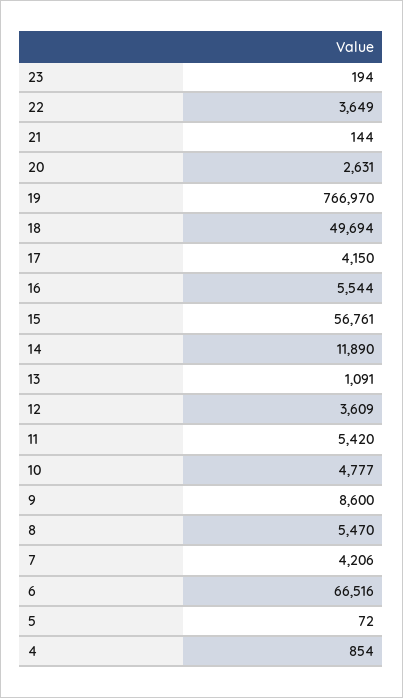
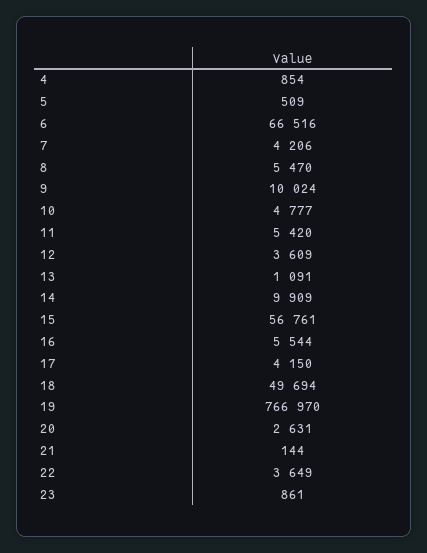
  {
-   "23": 194,
+   "23": 861,
    "22": 3649,
    "21": 144,
    "20": 2631,
    "19": 766970,
    "18": 49694,
    "17": 4150,
    "16": 5544,
    "15": 56761,
-   "14": 11890,
+   "14": 9909,
    "13": 1091,
    "12": 3609,
    "11": 5420,
    "10": 4777,
-   "9": 8600,
+   "9": 10024,
    "8": 5470,
    "7": 4206,
    "6": 66516,
-   "5": 72,
+   "5": 509,
    "4": 854
  }

